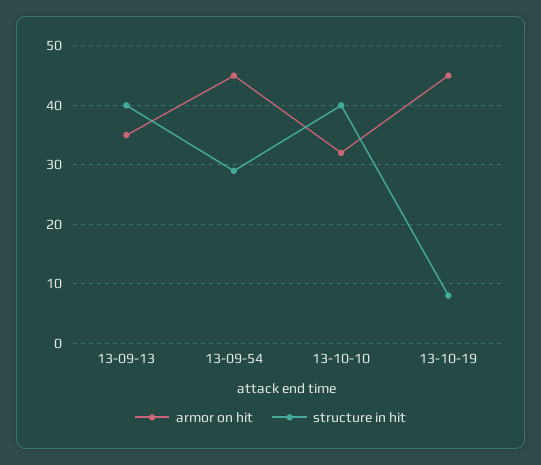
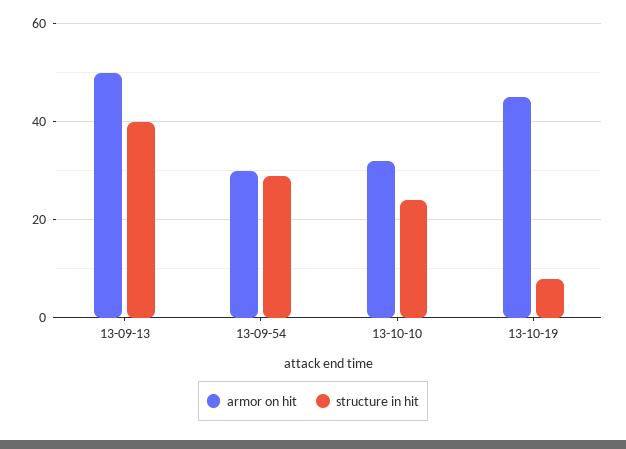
  {
    "armor on hit": {
-     "13-09-13": 35,
+     "13-09-13": 50,
-     "13-09-54": 45,
+     "13-09-54": 30,
      "13-10-10": 30,
      "13-10-19": 45
    },
    "structure in hit": {
      "13-09-13": 40,
      "13-09-54": 30,
-     "13-10-10": 40,
+     "13-10-10": 25,
      "13-10-19": 10
    }
  }

